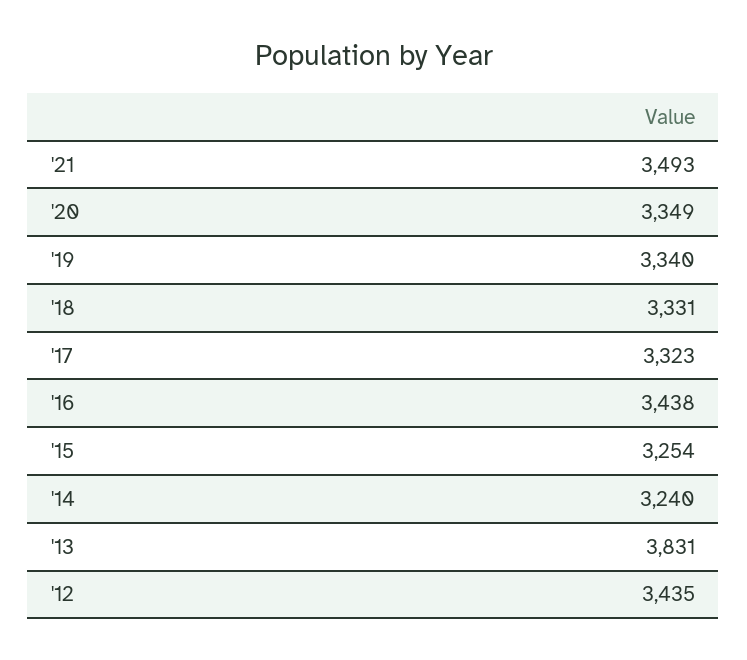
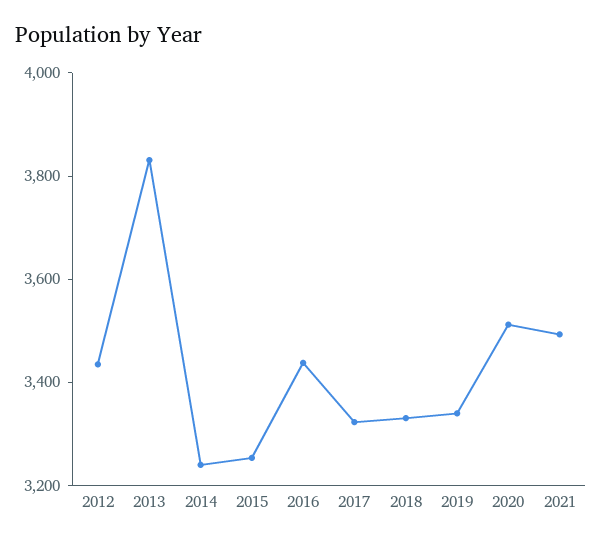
  {
    "'21": 3493,
-   "'20": 3349,
+   "'20": 3500,
    "'19": 3340,
    "'18": 3331,
    "'17": 3323,
    "'16": 3438,
    "'15": 3254,
    "'14": 3240,
    "'13": 3831,
    "'12": 3435
  }

